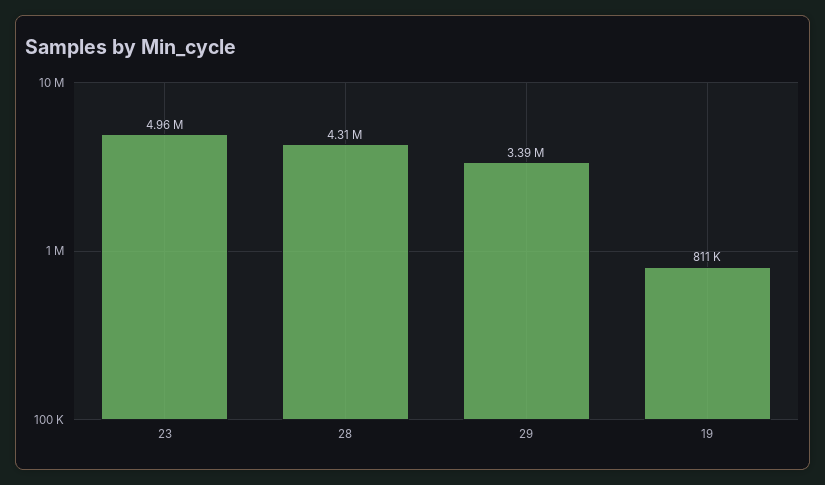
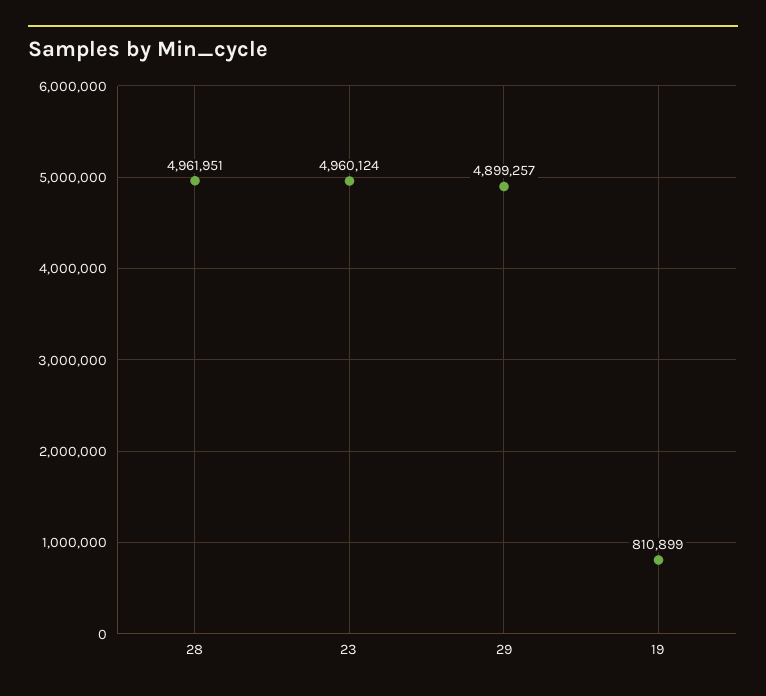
  {
    "23": 4960124,
-   "28": 4310000,
+   "28": 4961951,
-   "29": 3390000,
+   "29": 4899257,
    "19": 810899
  }

